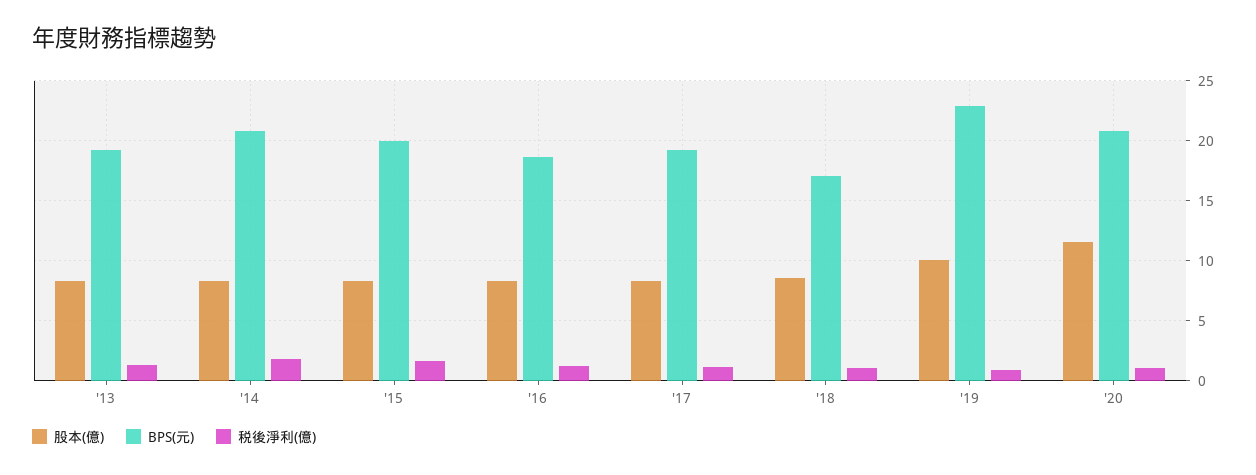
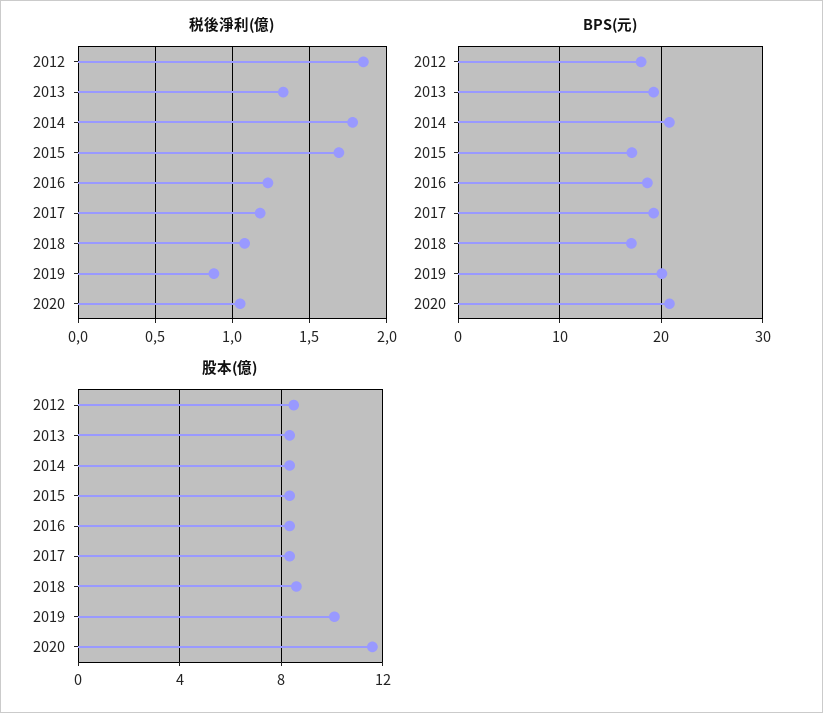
  {
    "股本(億)": {
      "'13": 8.5,
      "'14": 8.5,
      "'15": 8.5,
      "'16": 8.5,
      "'17": 8.5,
      "'18": 8.5,
      "'19": 10,
-     "'20": 11.5
+     "'20": 11.5,
+     "2012": 8.5
    },
    "BPS(元)": {
      "'13": 19.5,
      "'14": 21,
-     "'15": 20,
+     "'15": 17,
      "'16": 18.5,
      "'17": 19.5,
      "'18": 17,
-     "'19": 23,
+     "'19": 20,
-     "'20": 21
+     "'20": 21,
+     "2012": 18
    },
    "税後淨利(億)": {
      "'13": 1.35,
      "'14": 1.8,
      "'15": 1.7,
      "'16": 1.25,
      "'17": 1.2,
      "'18": 1.1,
      "'19": 0.9,
-     "'20": 1.05
+     "'20": 1.05,
+     "2012": 1.85
    }
  }

